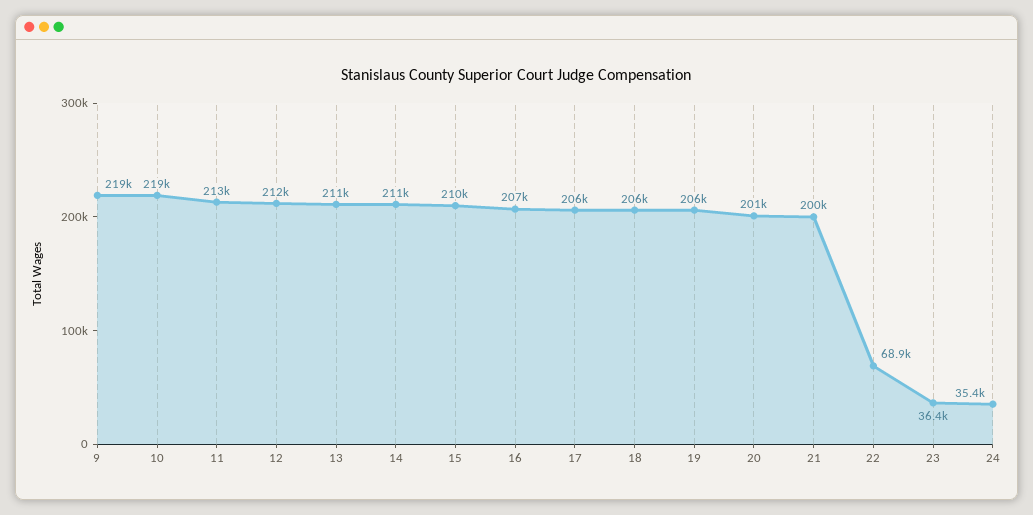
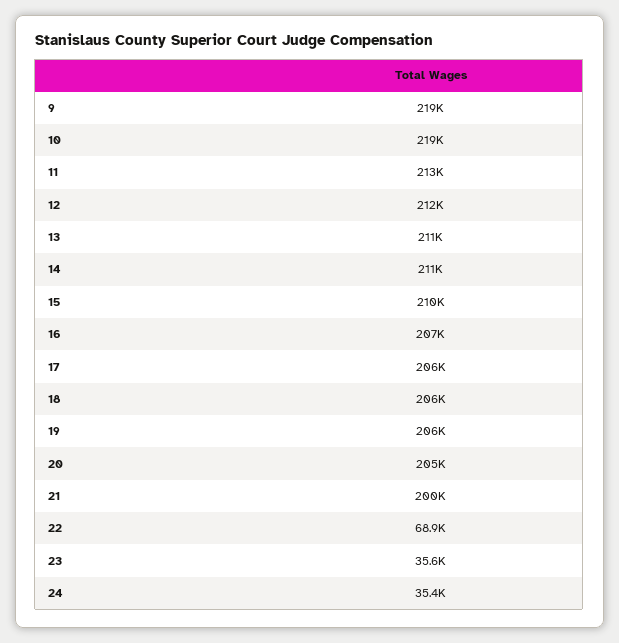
  {
    "9": 219000,
    "10": 219000,
    "11": 213000,
    "12": 212000,
    "13": 211000,
    "14": 211000,
    "15": 210000,
    "16": 207000,
    "17": 206000,
    "18": 206000,
    "19": 206000,
-   "20": 201000,
+   "20": 205000,
    "21": 200000,
    "22": 68900,
-   "23": 36400,
+   "23": 35600,
    "24": 35400
  }

